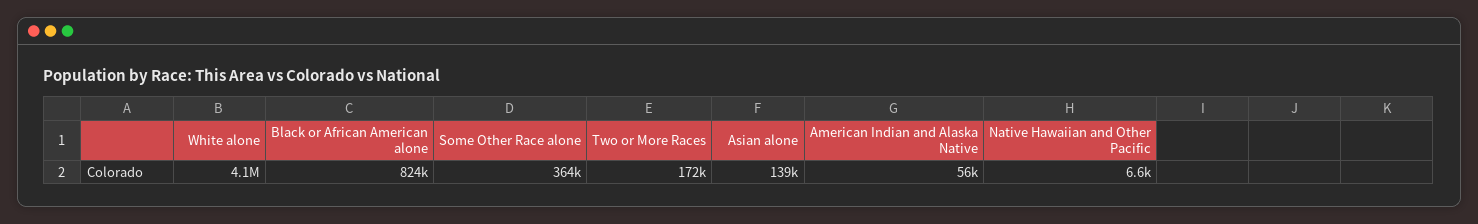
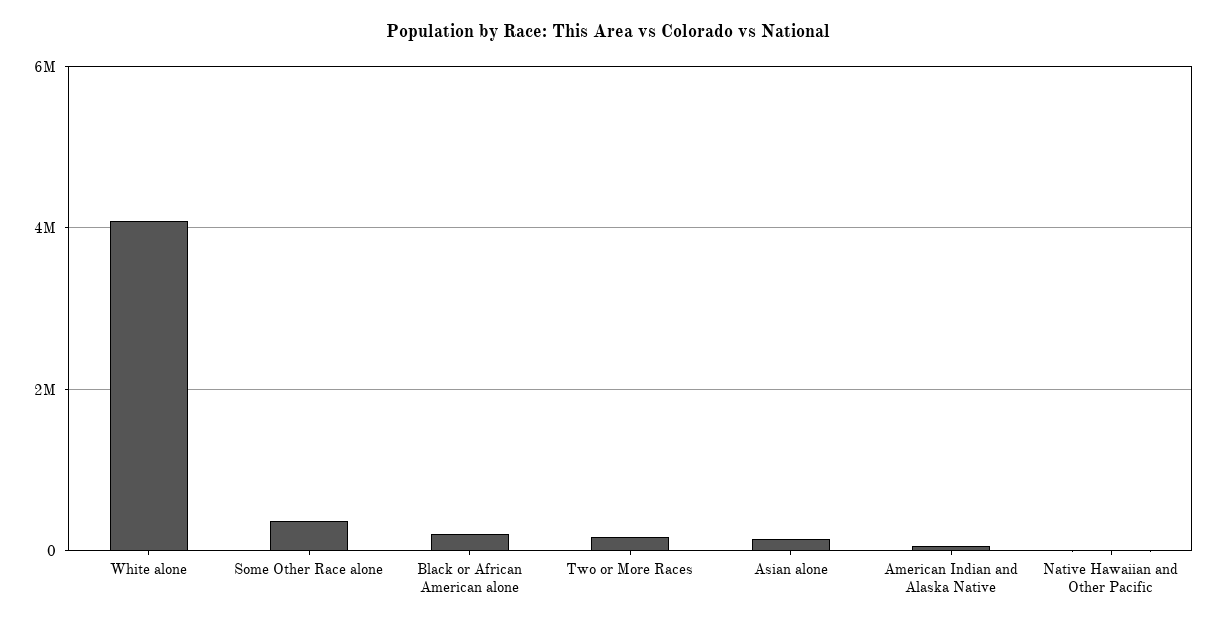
  {
    "White alone": 4100000,
-   "Black or African American alone": 824000,
+   "Black or African American alone": 200000,
    "Some Other Race alone": 364000,
    "Two or More Races": 172000,
    "Asian alone": 139000,
    "American Indian and Alaska Native": 56000,
    "Native Hawaiian and Other Pacific": 6600
  }

